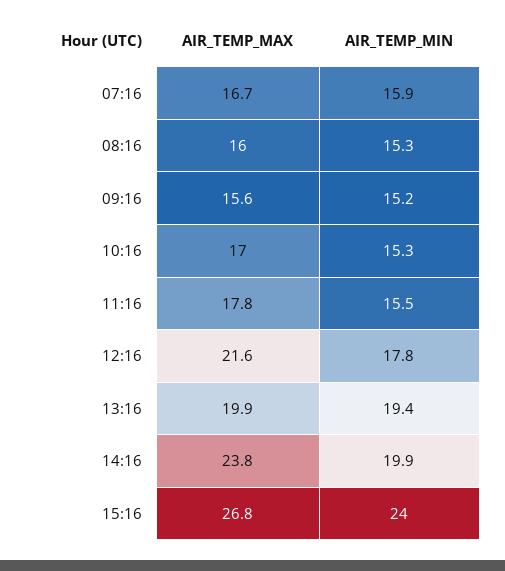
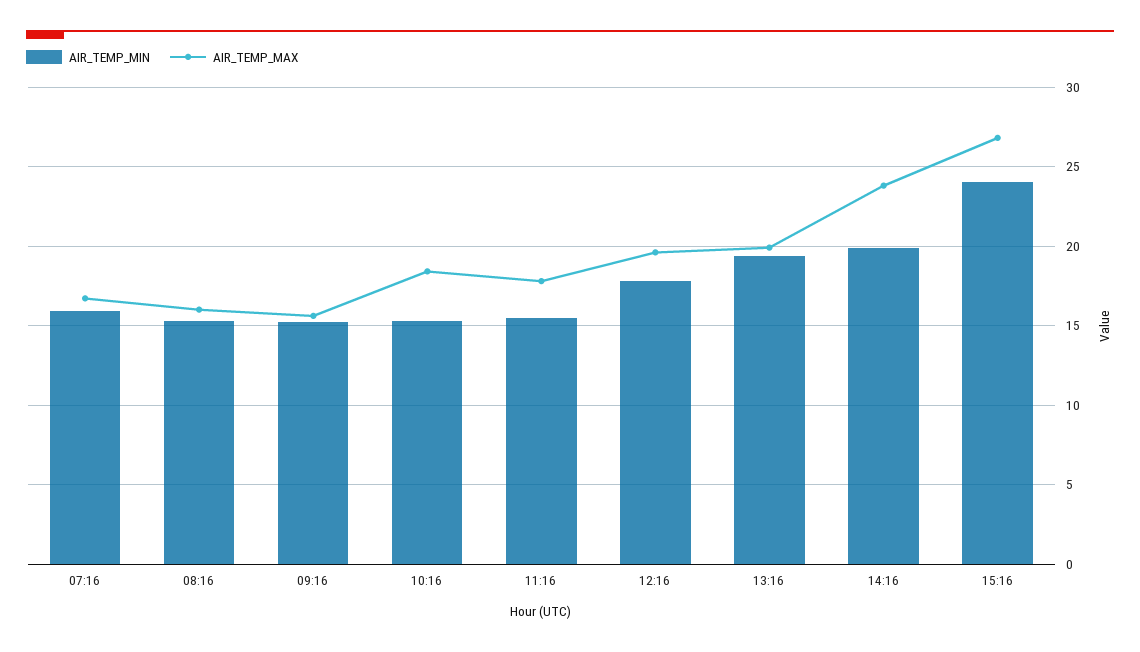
  {
    "AIR_TEMP_MAX": {
      "07:16": 16.7,
      "08:16": 16,
      "09:16": 15.6,
-     "10:16": 17,
+     "10:16": 18.5,
      "11:16": 17.8,
-     "12:16": 21.6,
+     "12:16": 19.5,
      "13:16": 19.9,
      "14:16": 23.8,
      "15:16": 26.8
    },
    "AIR_TEMP_MIN": {
      "07:16": 15.9,
      "08:16": 15.3,
      "09:16": 15.2,
      "10:16": 15.3,
      "11:16": 15.5,
      "12:16": 17.8,
      "13:16": 19.4,
      "14:16": 19.9,
      "15:16": 24
    }
  }

